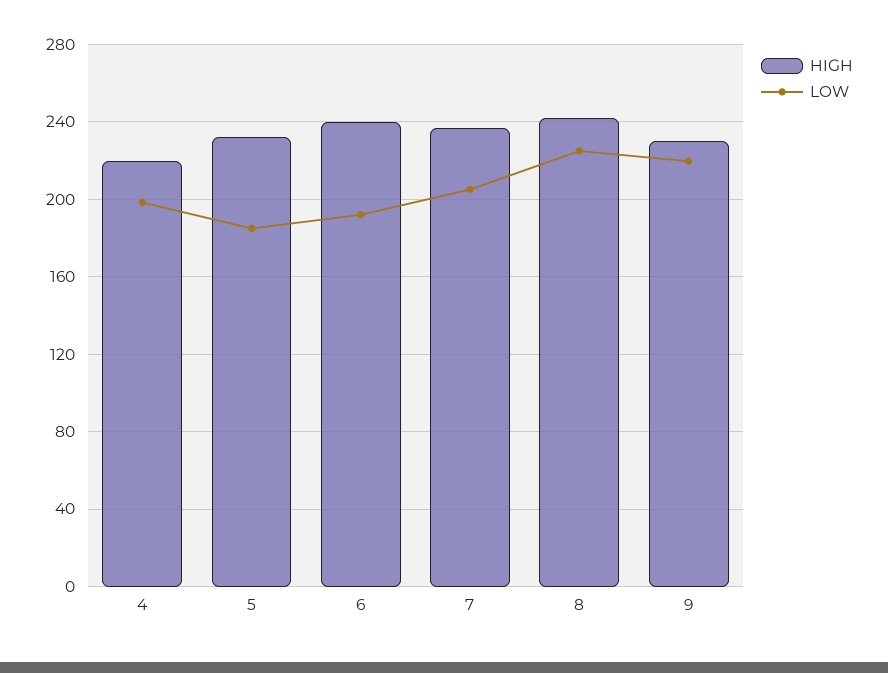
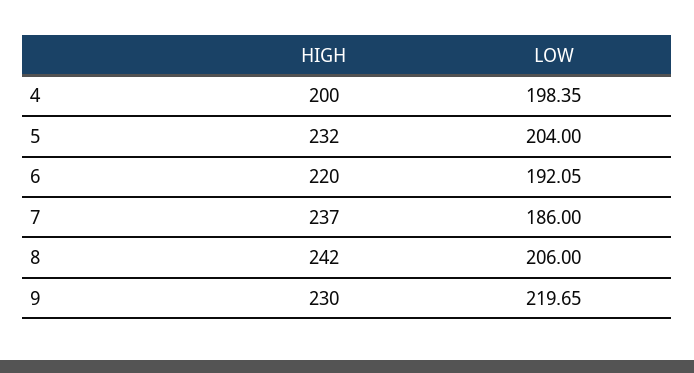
  {
    "HIGH": {
-     "4": 220,
+     "4": 200,
      "5": 232,
-     "6": 240,
+     "6": 220,
      "7": 237,
      "8": 242,
      "9": 230
    },
    "LOW": {
      "4": 198.35,
-     "5": 185,
+     "5": 204,
      "6": 192.05,
-     "7": 205,
+     "7": 186,
-     "8": 225,
+     "8": 206,
      "9": 219.65
    }
  }

